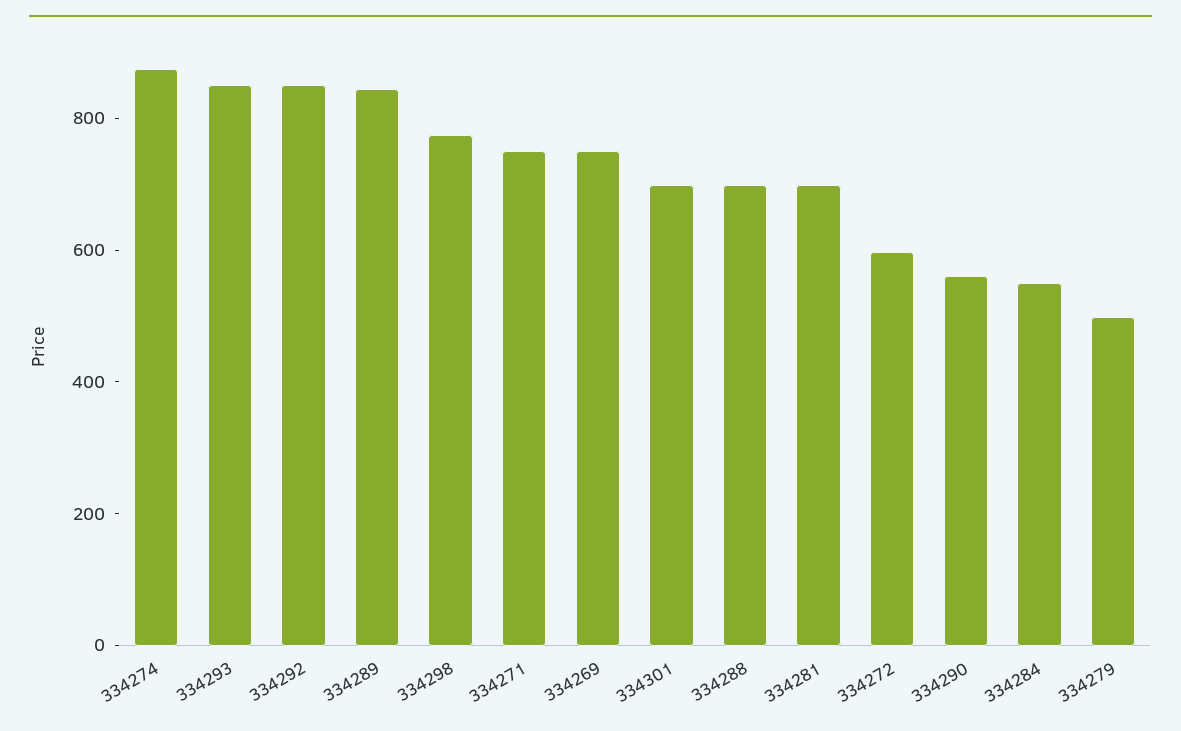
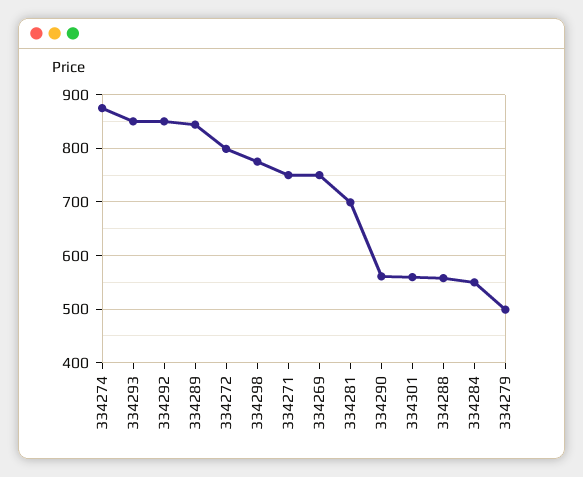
  {
    "334274": 880,
    "334293": 860,
    "334292": 860,
    "334289": 840,
    "334298": 780,
    "334271": 760,
    "334269": 760,
-   "334301": 700,
+   "334301": 560,
-   "334288": 700,
+   "334288": 560,
    "334281": 700,
-   "334272": 600,
+   "334272": 800,
    "334290": 560,
    "334284": 560,
    "334279": 500
  }

